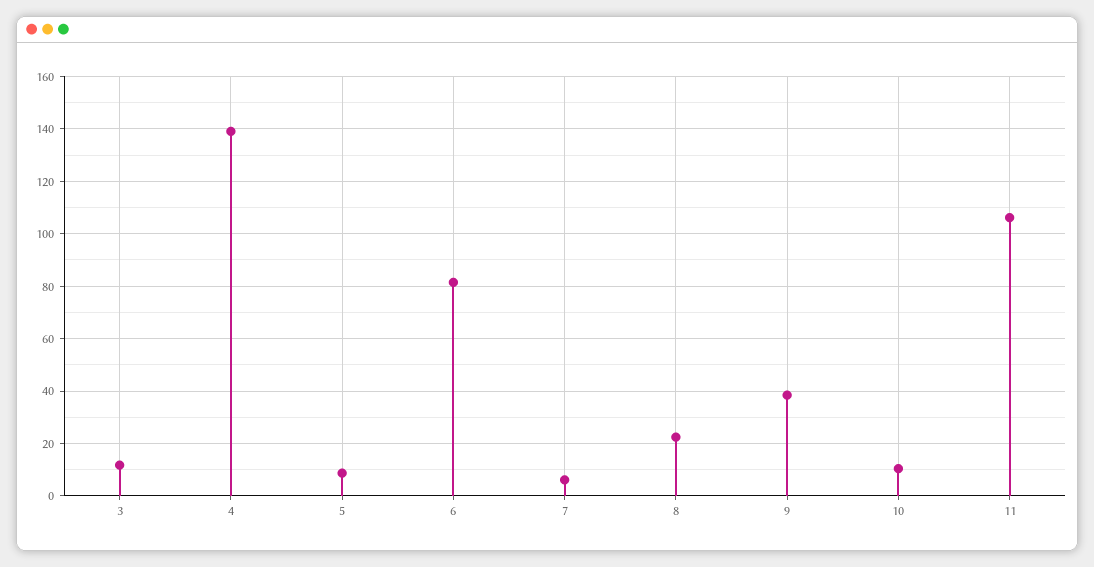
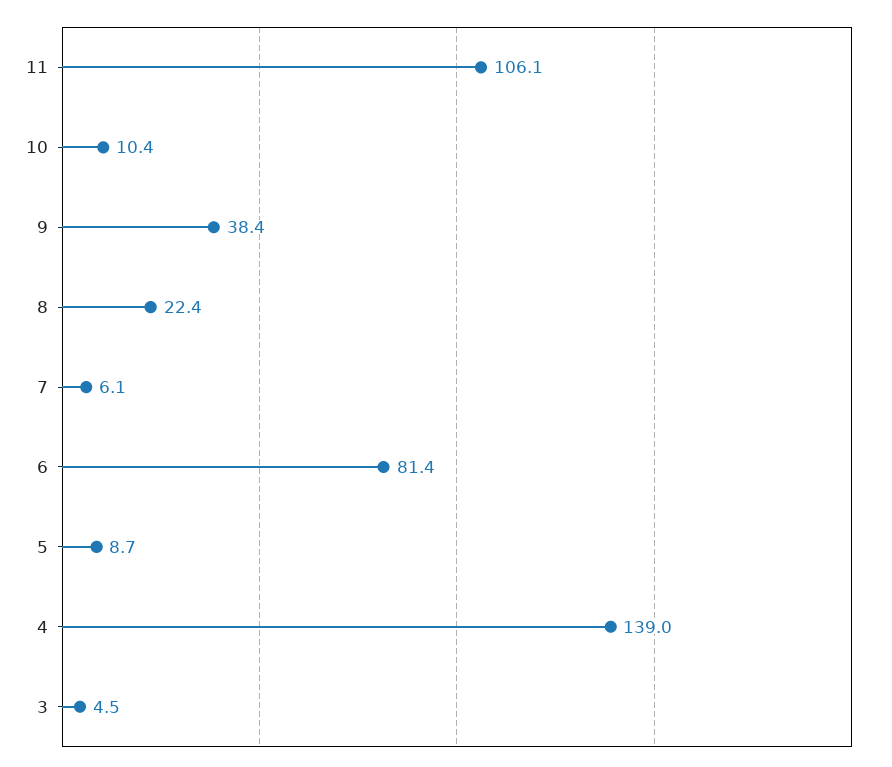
  {
-   "3": 12.5,
+   "3": 4.5,
    "4": 139,
    "5": 8.7,
    "6": 81.4,
    "7": 6.1,
    "8": 22.4,
    "9": 38.4,
    "10": 10.4,
    "11": 106.1
  }

